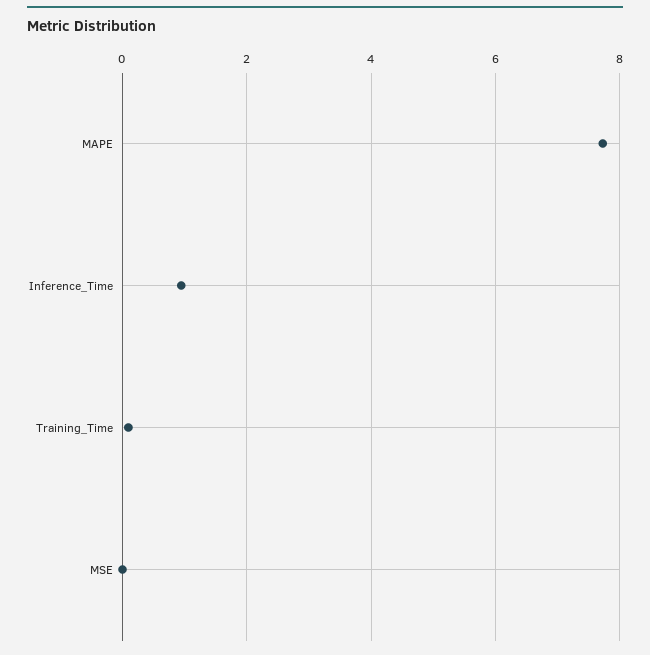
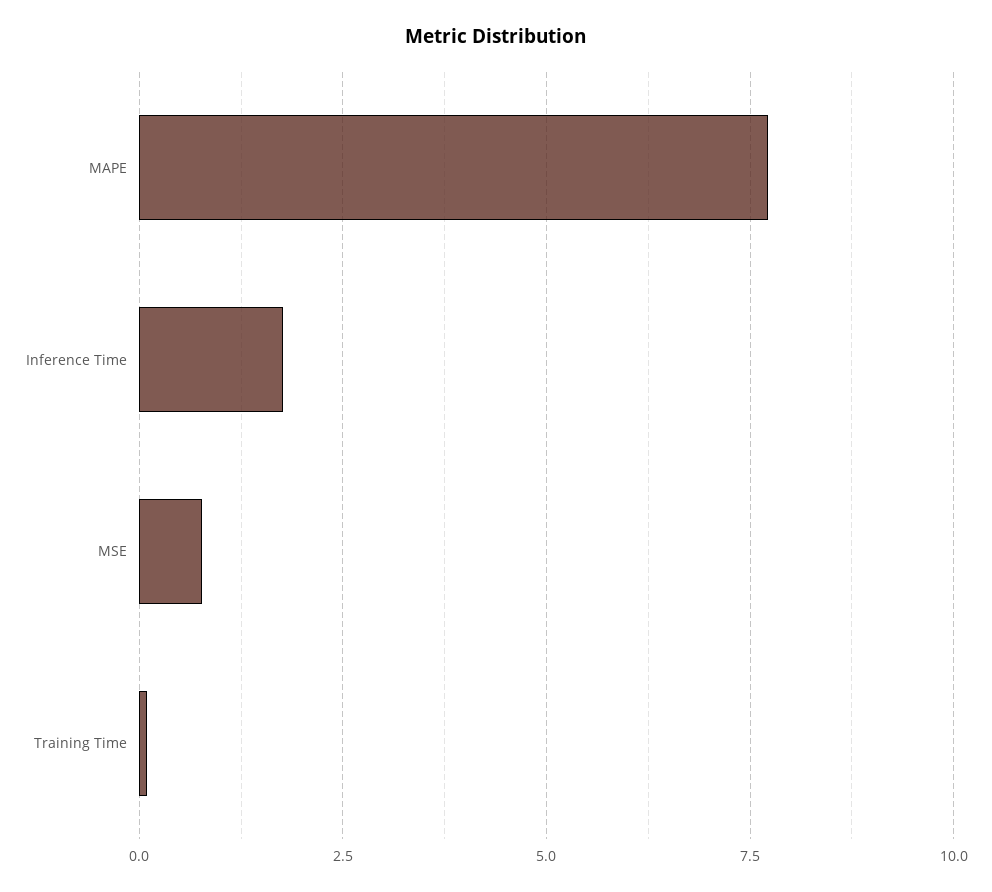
  {
    "MAPE": 7.8,
-   "Inference_Time": 1,
+   "Inference_Time": 1.75,
    "Training_Time": 0,
-   "MSE": 0
+   "MSE": 0.75
  }

